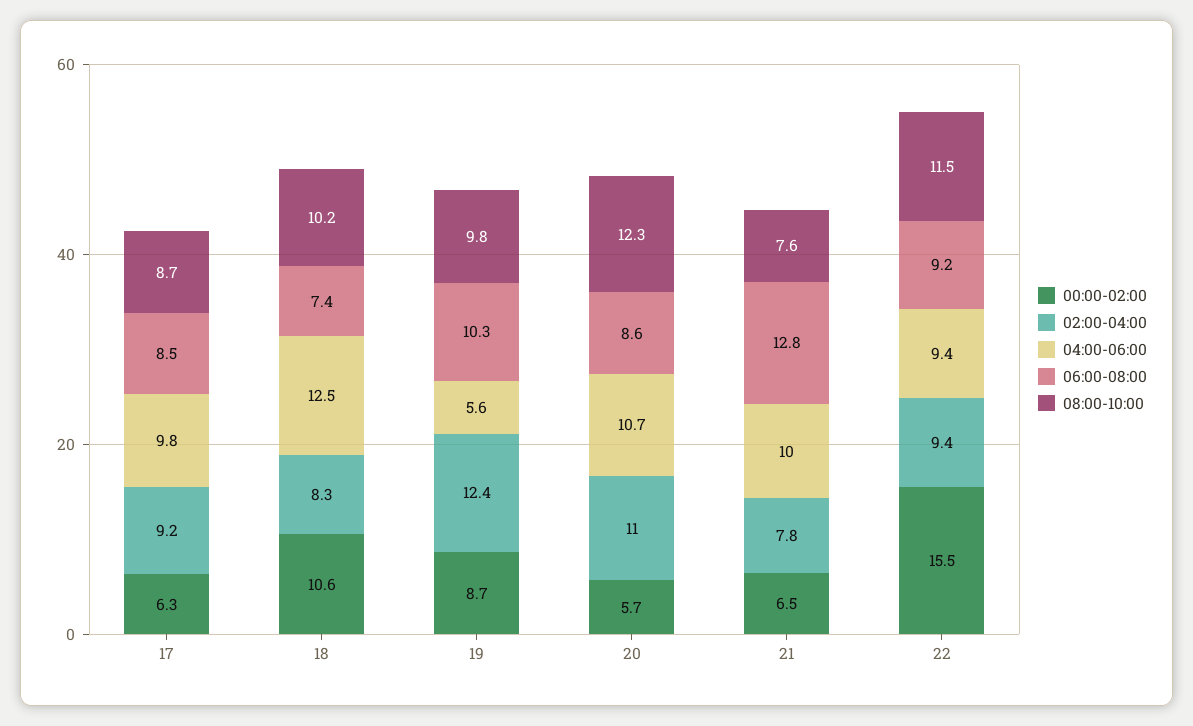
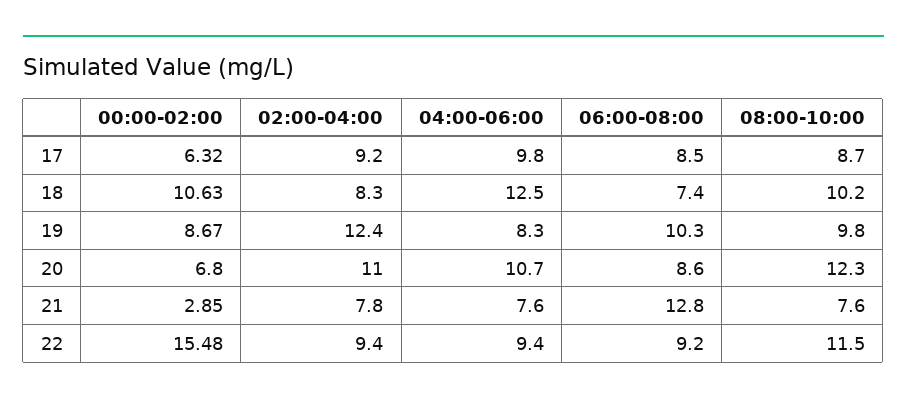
  {
    "00:00-02:00": {
      "17": 6.32,
      "18": 10.63,
      "19": 8.67,
-     "20": 5.7,
+     "20": 6.8,
-     "21": 6.5,
+     "21": 2.85,
      "22": 15.48
    },
    "02:00-04:00": {
      "17": 9.2,
      "18": 8.3,
      "19": 12.4,
      "20": 11,
      "21": 7.8,
      "22": 9.4
    },
    "04:00-06:00": {
      "17": 9.8,
      "18": 12.5,
-     "19": 5.6,
+     "19": 8.3,
      "20": 10.7,
-     "21": 10,
+     "21": 7.6,
      "22": 9.4
    },
    "06:00-08:00": {
      "17": 8.5,
      "18": 7.4,
      "19": 10.3,
      "20": 8.6,
      "21": 12.8,
      "22": 9.2
    },
    "08:00-10:00": {
      "17": 8.7,
      "18": 10.2,
      "19": 9.8,
      "20": 12.3,
      "21": 7.6,
      "22": 11.5
    }
  }

